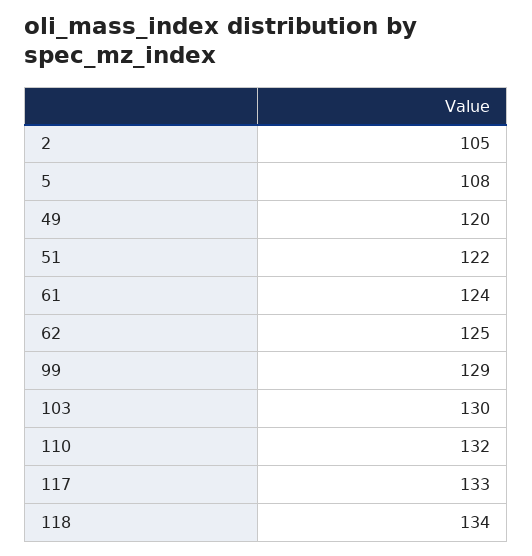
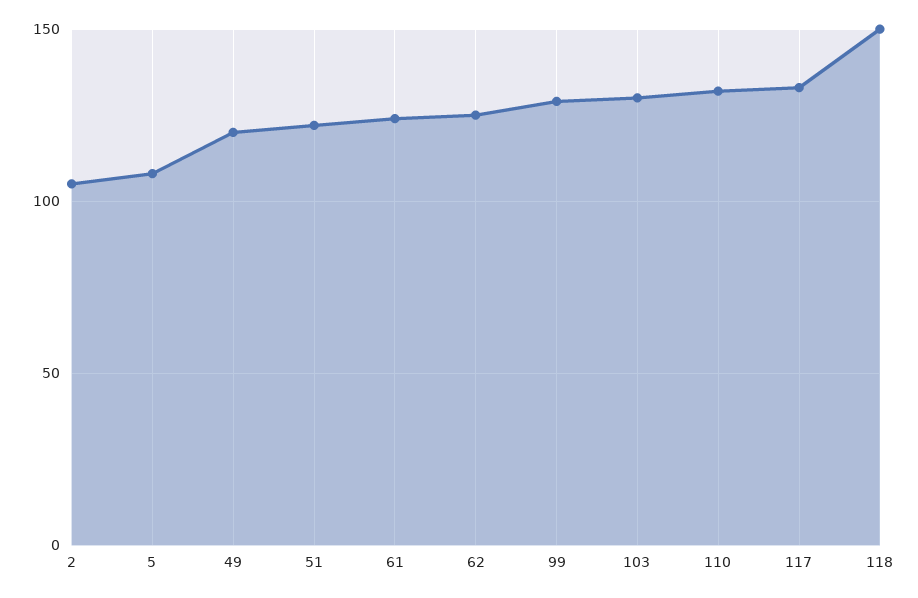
  {
    "2": 105,
    "5": 108,
    "49": 120,
    "51": 122,
    "61": 124,
    "62": 125,
    "99": 129,
    "103": 130,
    "110": 132,
    "117": 133,
-   "118": 134
+   "118": 150
  }

